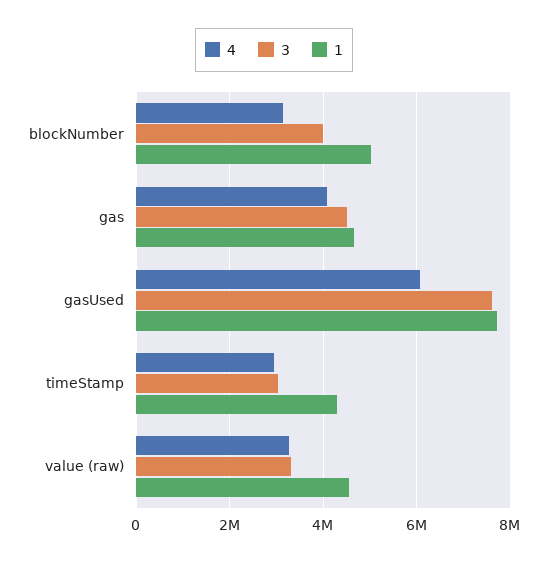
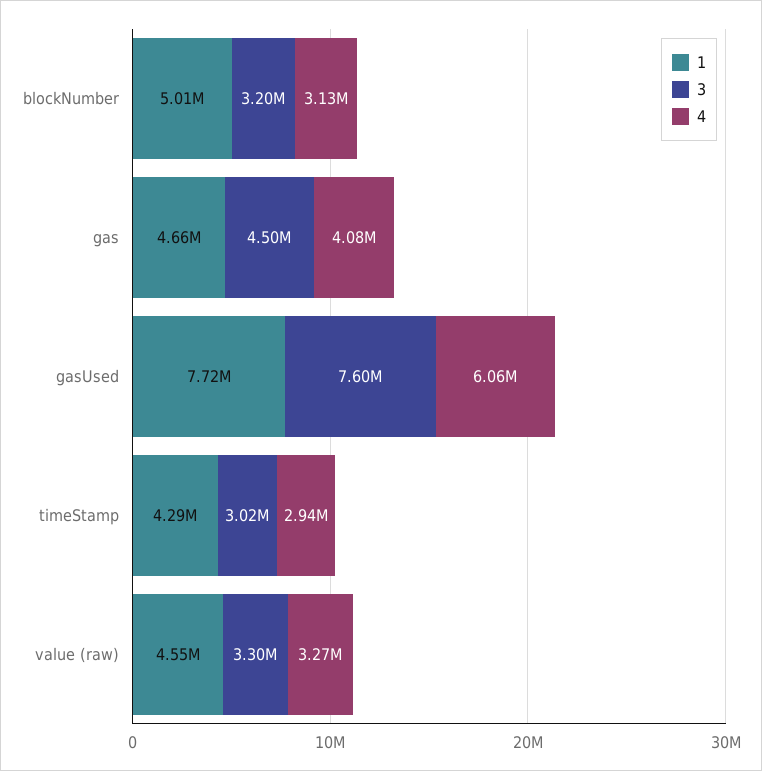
  {
    "4": {
      "blockNumber": 3130000,
      "gas": 4080000,
      "gasUsed": 6060000,
      "timeStamp": 2940000,
      "value (raw)": 3270000
    },
    "3": {
-     "blockNumber": 4000000,
+     "blockNumber": 3200000,
      "gas": 4500000,
      "gasUsed": 7600000,
      "timeStamp": 3020000,
      "value (raw)": 3300000
    },
    "1": {
      "blockNumber": 5010000,
      "gas": 4660000,
      "gasUsed": 7720000,
      "timeStamp": 4290000,
      "value (raw)": 4550000
    }
  }

